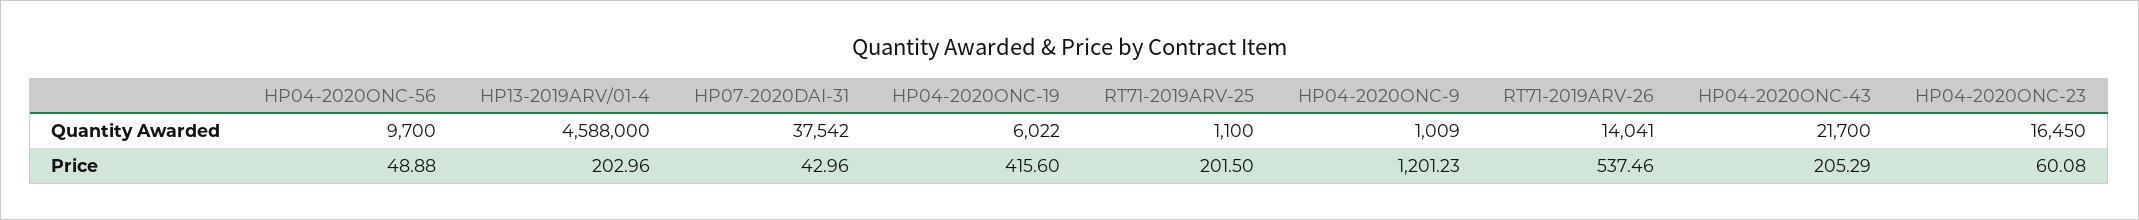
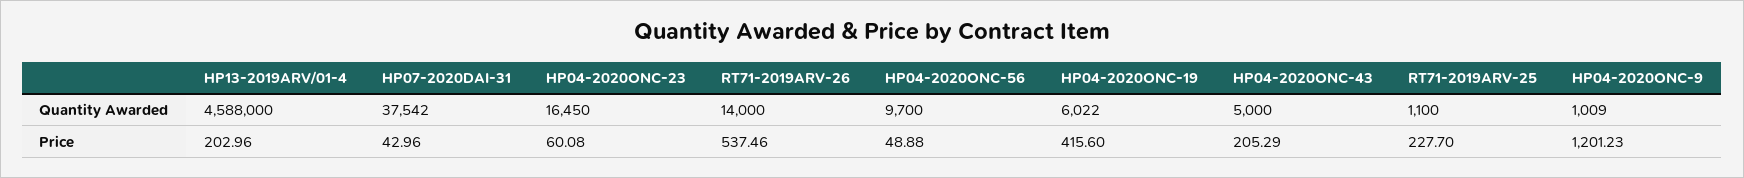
  {
    "HP04-2020ONC-56": {
      "Quantity Awarded": 9700,
      "Price": 48.88
    },
    "HP13-2019ARV/01-4": {
      "Quantity Awarded": 4588000,
      "Price": 202.96
    },
    "HP07-2020DAI-31": {
      "Quantity Awarded": 37542,
      "Price": 42.96
    },
    "HP04-2020ONC-19": {
      "Quantity Awarded": 6022,
      "Price": 415.6
    },
    "RT71-2019ARV-25": {
      "Quantity Awarded": 1100,
-     "Price": 201.5
+     "Price": 227.7
    },
    "HP04-2020ONC-9": {
      "Quantity Awarded": 1009,
      "Price": 1201.23
    },
    "RT71-2019ARV-26": {
-     "Quantity Awarded": 14041,
+     "Quantity Awarded": 14000,
      "Price": 537.46
    },
    "HP04-2020ONC-43": {
-     "Quantity Awarded": 21700,
+     "Quantity Awarded": 5000,
      "Price": 205.29
    },
    "HP04-2020ONC-23": {
      "Quantity Awarded": 16450,
      "Price": 60.08
    }
  }

